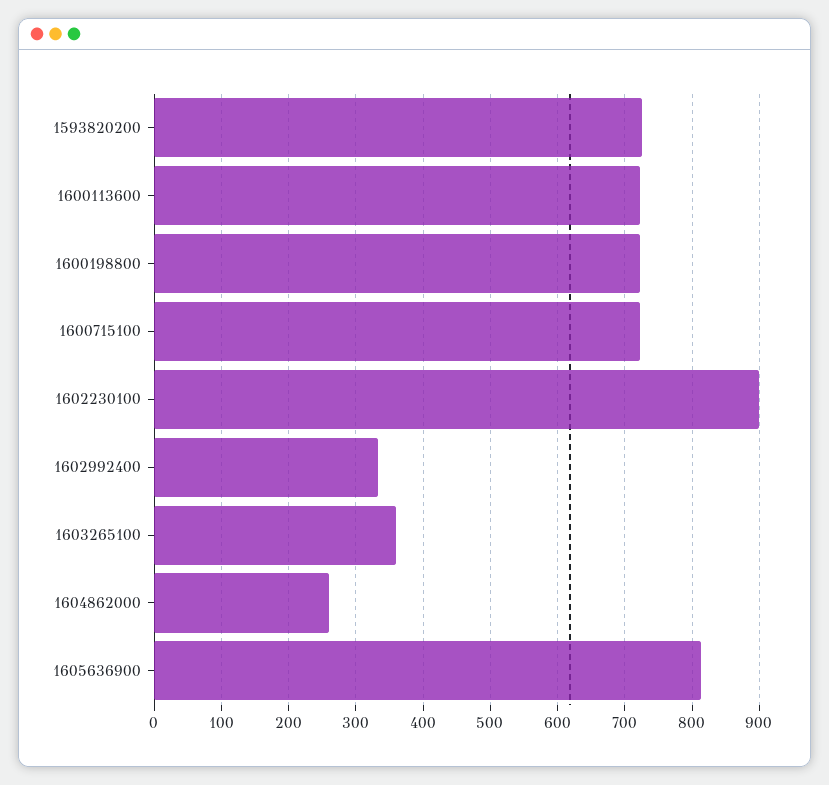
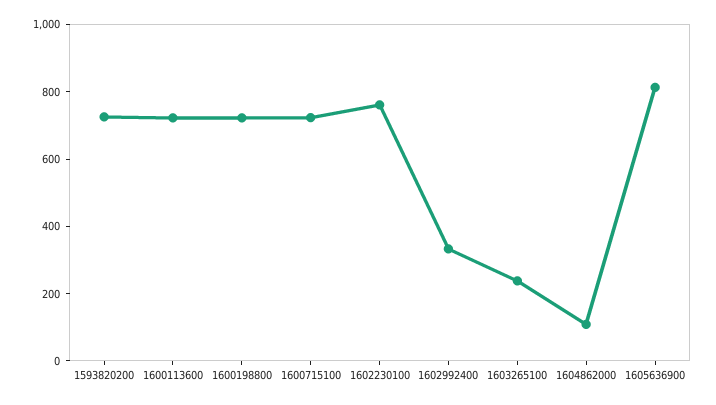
  {
    "1593820200": 730,
    "1600113600": 720,
    "1600198800": 720,
    "1600715100": 720,
-   "1602230100": 900,
+   "1602230100": 750,
    "1602992400": 330,
-   "1603265100": 360,
+   "1603265100": 250,
-   "1604862000": 260,
+   "1604862000": 100,
    "1605636900": 810
  }

